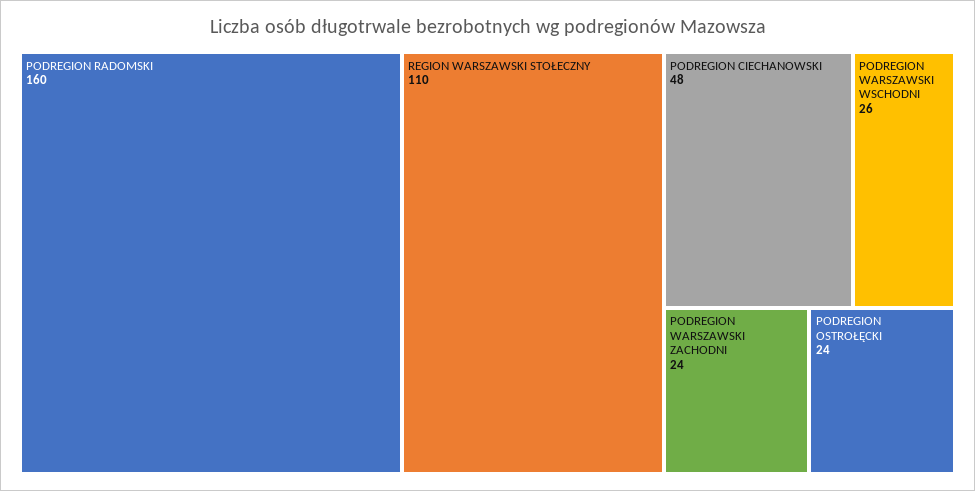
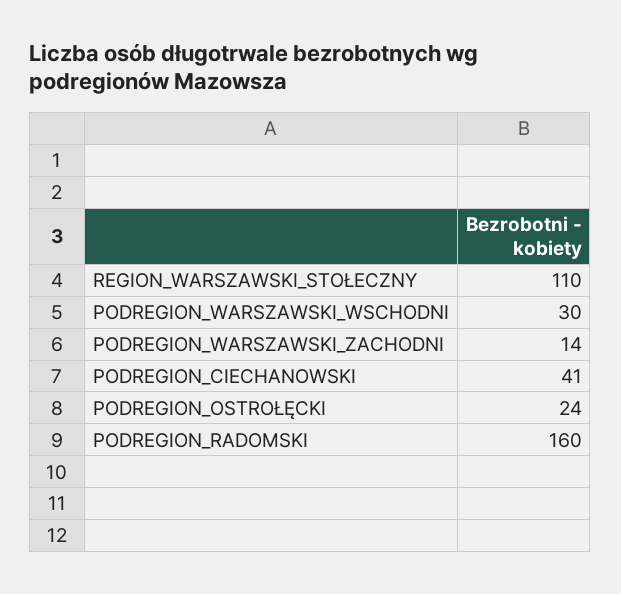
  {
    "PODREGION RADOMSKI": 160,
    "REGION WARSZAWSKI STOŁECZNY": 110,
-   "PODREGION CIECHANOWSKI": 48,
+   "PODREGION CIECHANOWSKI": 41,
-   "PODREGION WARSZAWSKI WSCHODNI": 26,
+   "PODREGION WARSZAWSKI WSCHODNI": 30,
-   "PODREGION WARSZAWSKI ZACHODNI": 24,
+   "PODREGION WARSZAWSKI ZACHODNI": 14,
    "PODREGION OSTROŁĘCKI": 24
  }

